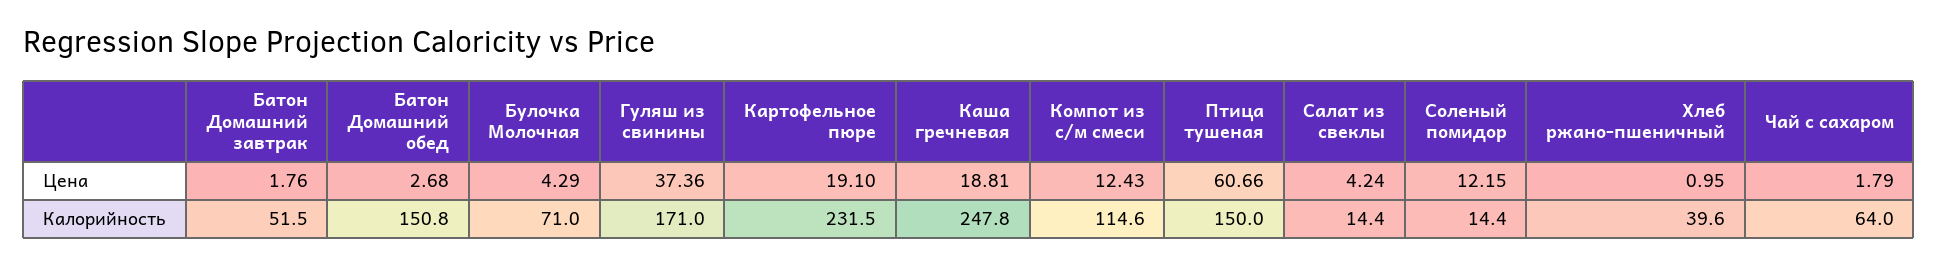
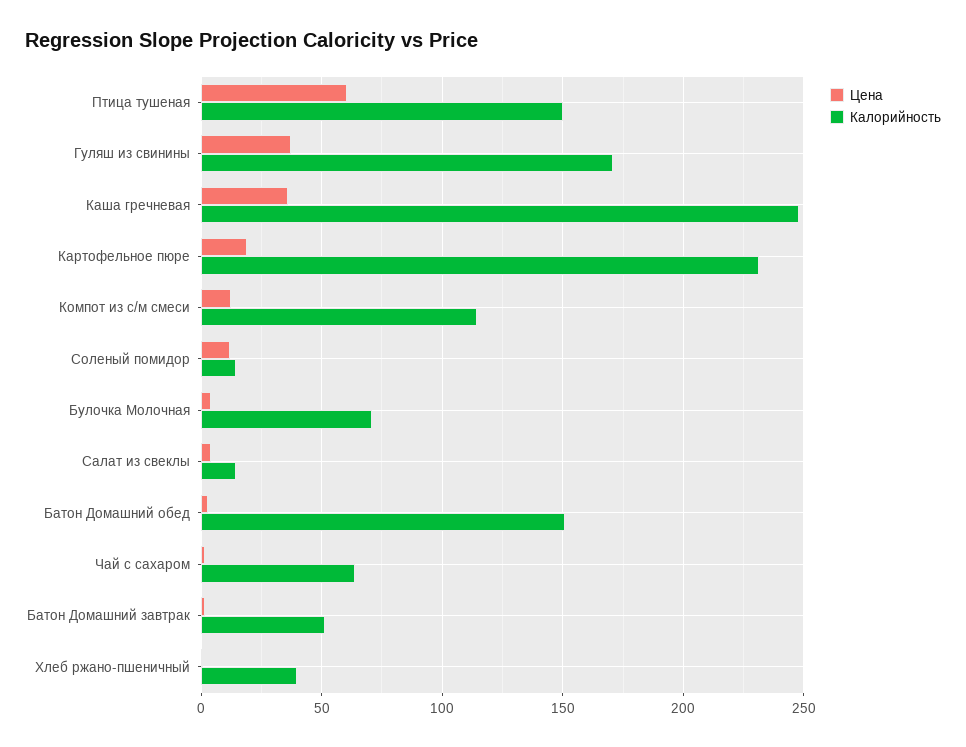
  {
    "Цена": {
      "Батон Домашний завтрак": 1.76,
      "Батон Домашний обед": 2.68,
      "Булочка Молочная": 4.29,
      "Гуляш из свинины": 37.36,
      "Картофельное пюре": 19.1,
-     "Каша гречневая": 18.81,
+     "Каша гречневая": 35,
      "Компот из с/м смеси": 12.43,
      "Птица тушеная": 60.66,
      "Салат из свеклы": 4.24,
      "Соленый помидор": 12.15,
      "Хлеб ржано-пшеничный": 0.95,
      "Чай с сахаром": 1.79
    },
    "Калорийность": {
      "Батон Домашний завтрак": 51.5,
      "Батон Домашний обед": 150.8,
      "Булочка Молочная": 71,
      "Гуляш из свинины": 171,
      "Картофельное пюре": 231.5,
      "Каша гречневая": 247.8,
      "Компот из с/м смеси": 114.6,
      "Птица тушеная": 150,
      "Салат из свеклы": 14.4,
      "Соленый помидор": 14.4,
      "Хлеб ржано-пшеничный": 39.6,
      "Чай с сахаром": 64
    }
  }

